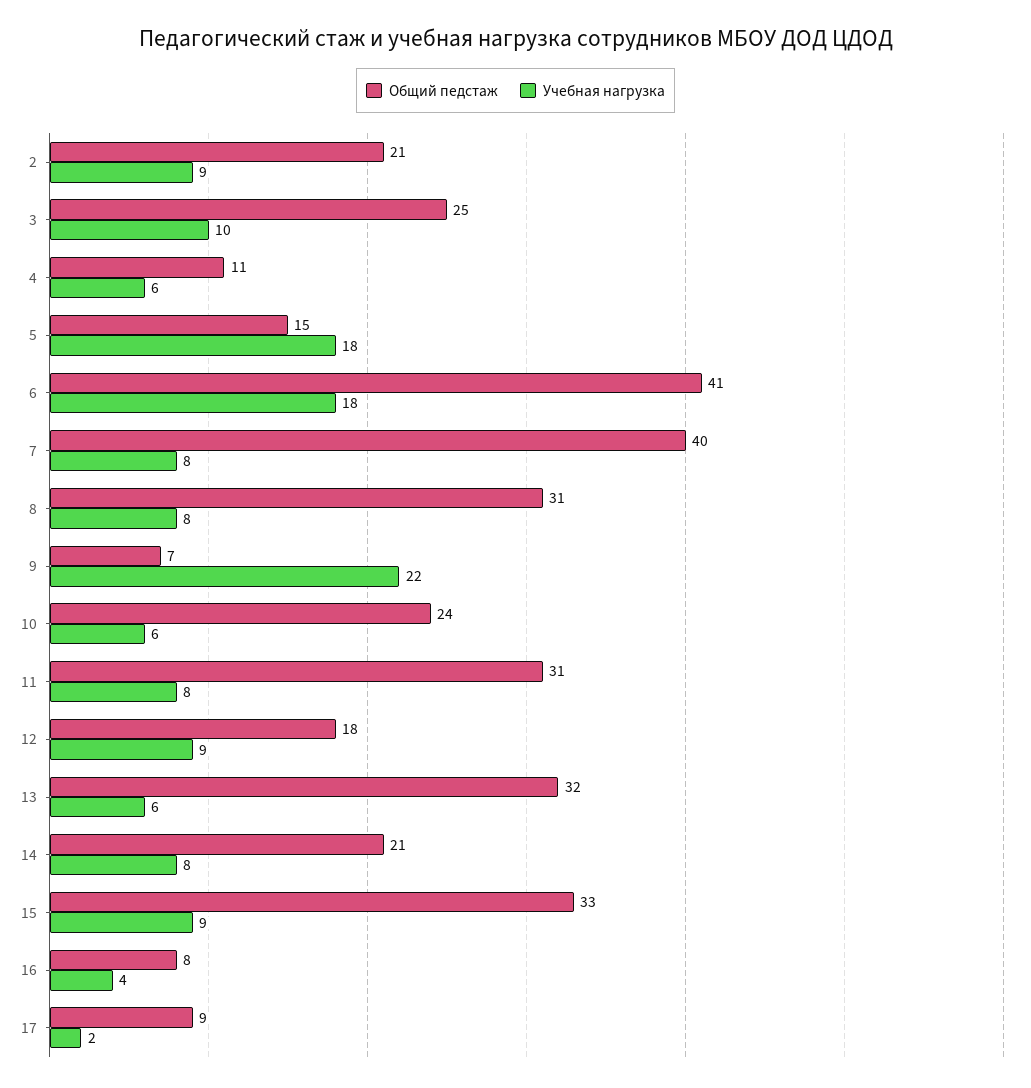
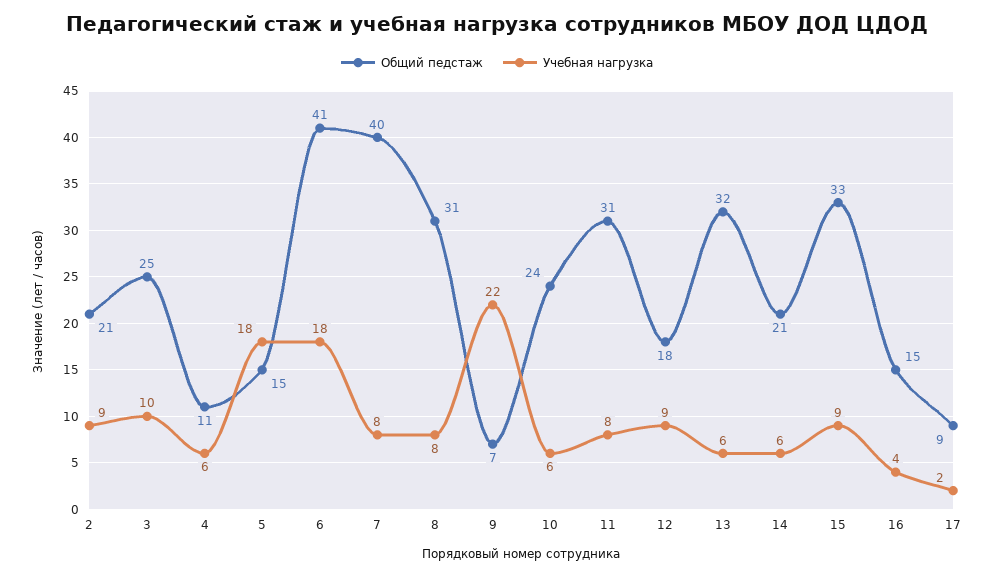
  {
    "Общий педстаж": {
      "2": 21,
      "3": 25,
      "4": 11,
      "5": 15,
      "6": 41,
      "7": 40,
      "8": 31,
      "9": 7,
      "10": 24,
      "11": 31,
      "12": 18,
      "13": 32,
      "14": 21,
      "15": 33,
-     "16": 8,
+     "16": 15,
      "17": 9
    },
    "Учебная нагрузка": {
      "2": 9,
      "3": 10,
      "4": 6,
      "5": 18,
      "6": 18,
      "7": 8,
      "8": 8,
      "9": 22,
      "10": 6,
      "11": 8,
      "12": 9,
      "13": 6,
-     "14": 8,
+     "14": 6,
      "15": 9,
      "16": 4,
      "17": 2
    }
  }

